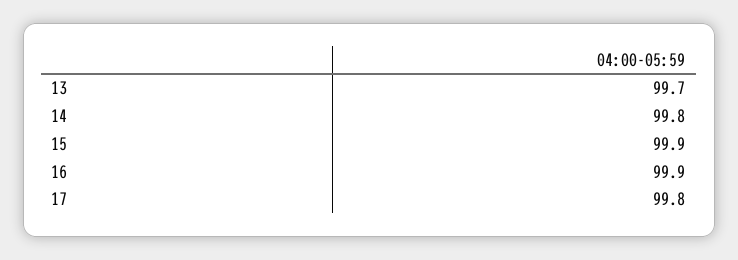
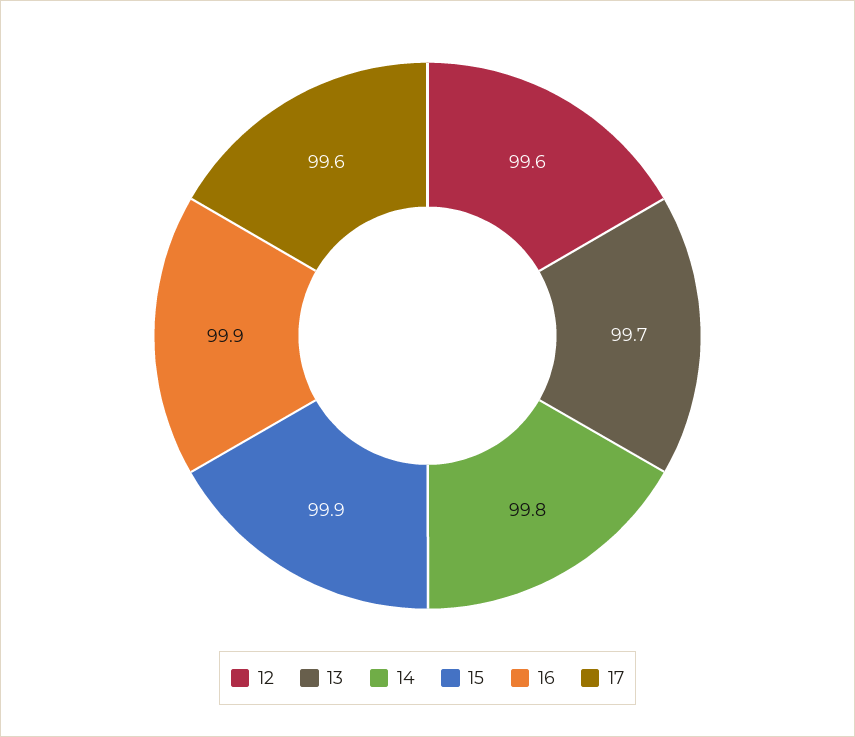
  {
    "13": 99.7,
    "14": 99.8,
    "15": 99.9,
    "16": 99.9,
-   "17": 99.8
+   "17": 99.6,
+   "12": 99.6
  }

